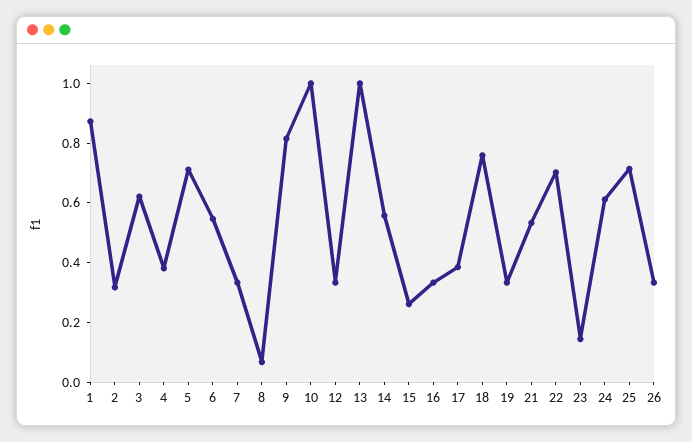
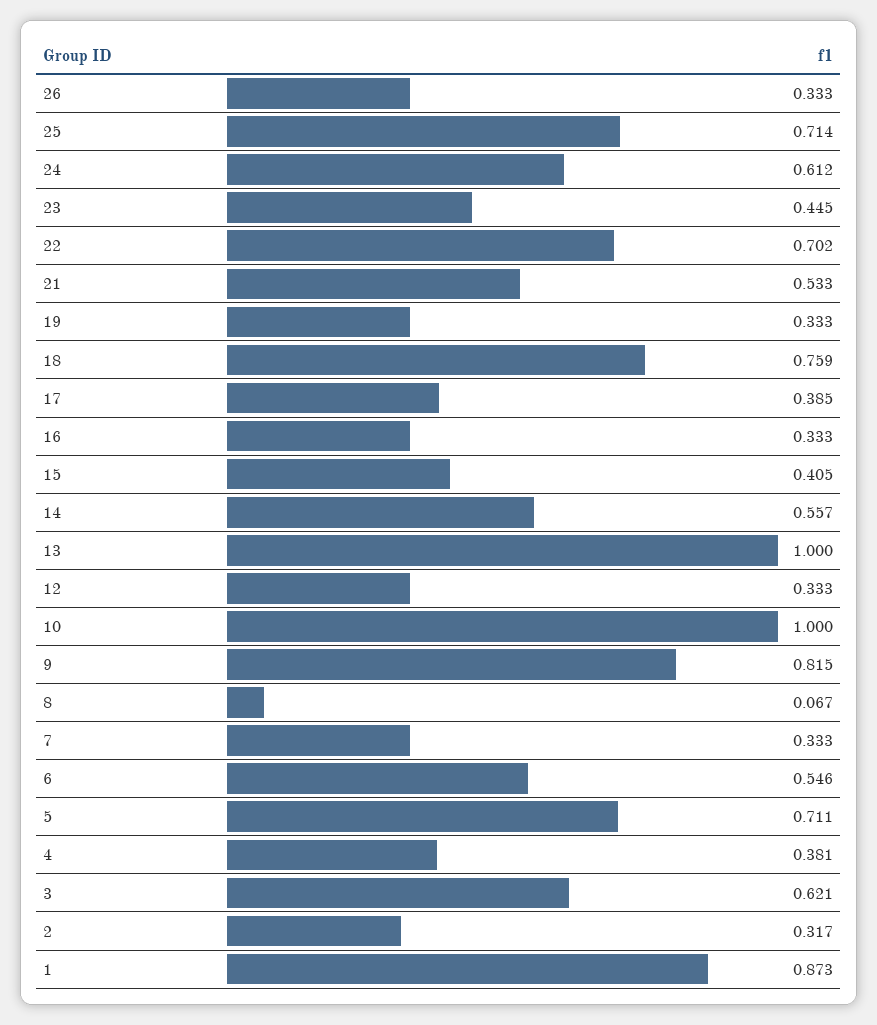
  {
    "1": 0.873,
    "2": 0.317,
    "3": 0.621,
    "4": 0.381,
    "5": 0.711,
    "6": 0.546,
    "7": 0.333,
    "8": 0.067,
    "9": 0.815,
    "10": 1,
    "12": 0.333,
    "13": 1,
    "14": 0.557,
-   "15": 0.25,
+   "15": 0.405,
    "16": 0.333,
    "17": 0.385,
    "18": 0.759,
    "19": 0.333,
    "21": 0.533,
    "22": 0.702,
-   "23": 0.15,
+   "23": 0.445,
    "24": 0.612,
    "25": 0.714,
    "26": 0.333
  }

